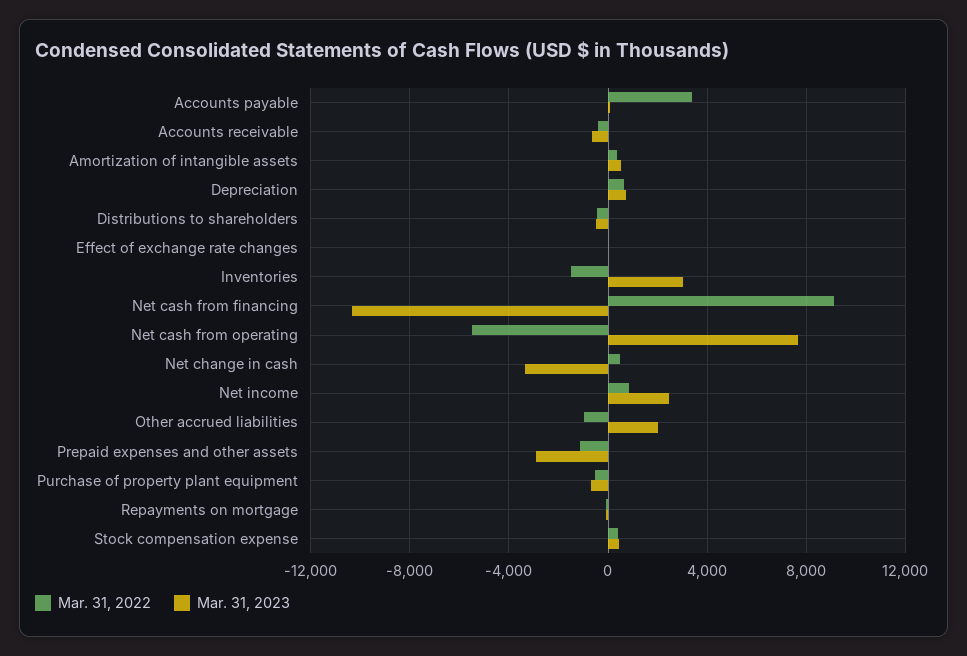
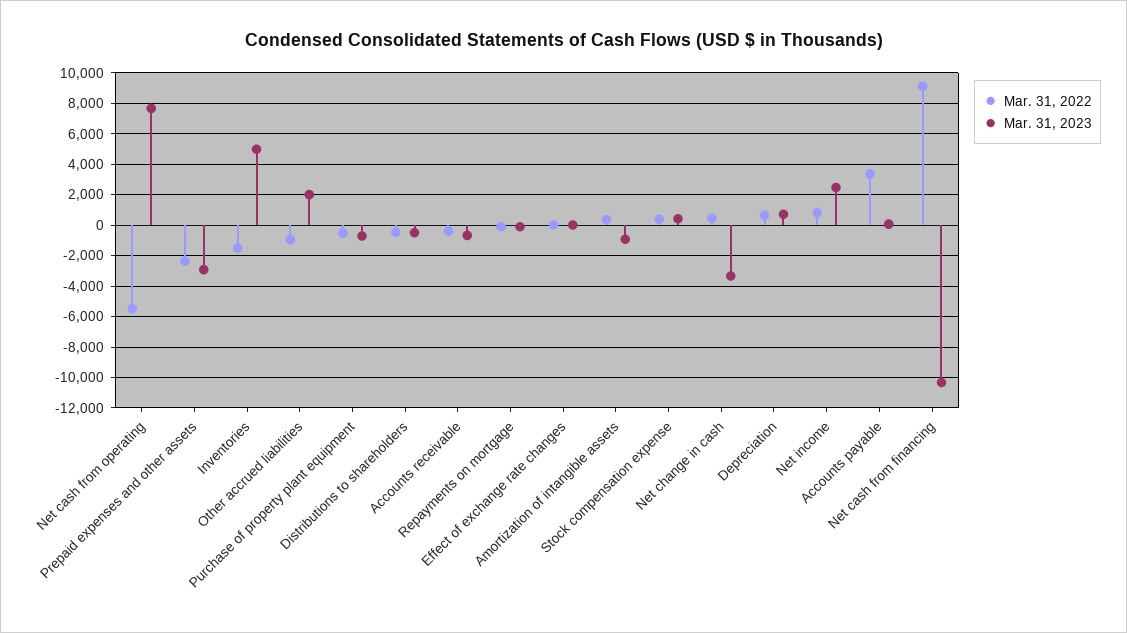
  {
    "Mar. 31, 2022": {
      "Accounts payable": 3500,
      "Accounts receivable": -500,
      "Amortization of intangible assets": 500,
      "Depreciation": 500,
      "Distributions to shareholders": -500,
      "Effect of exchange rate changes": 0,
      "Inventories": -1500,
      "Net cash from financing": 9000,
      "Net cash from operating": -5500,
      "Net change in cash": 500,
      "Net income": 1000,
      "Other accrued liabilities": -1000,
-     "Prepaid expenses and other assets": -1000,
+     "Prepaid expenses and other assets": -2500,
      "Purchase of property plant equipment": -500,
      "Repayments on mortgage": 0,
      "Stock compensation expense": 500
    },
    "Mar. 31, 2023": {
      "Accounts payable": 0,
      "Accounts receivable": -500,
-     "Amortization of intangible assets": 500,
+     "Amortization of intangible assets": -1000,
      "Depreciation": 500,
      "Distributions to shareholders": -500,
      "Effect of exchange rate changes": 0,
-     "Inventories": 3000,
+     "Inventories": 5000,
      "Net cash from financing": -10500,
      "Net cash from operating": 7500,
      "Net change in cash": -3500,
      "Net income": 2500,
      "Other accrued liabilities": 2000,
      "Prepaid expenses and other assets": -3000,
      "Purchase of property plant equipment": -500,
      "Repayments on mortgage": 0,
      "Stock compensation expense": 500
    }
  }

